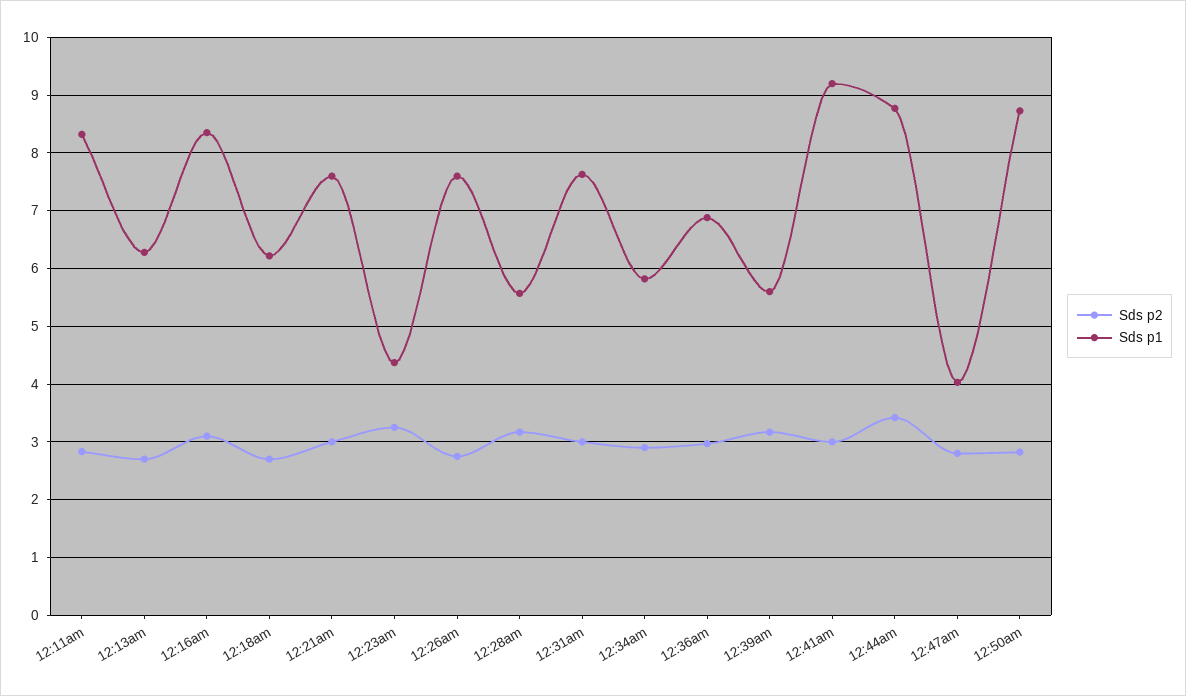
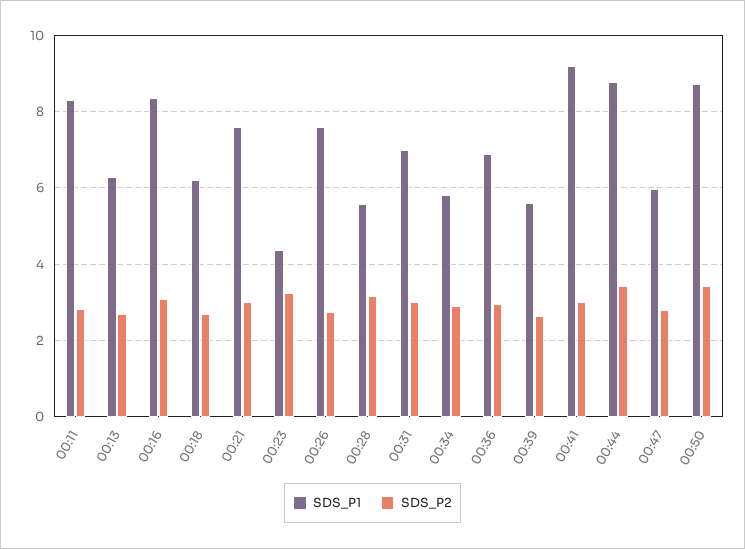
  {
    "Sds p2": {
      "12:11am": 2.8,
      "12:13am": 2.8,
      "12:16am": 3.2,
      "12:18am": 2.8,
      "12:21am": 3,
      "12:23am": 3.2,
      "12:26am": 2.8,
      "12:28am": 3.2,
      "12:31am": 3,
      "12:34am": 3,
      "12:36am": 3,
-     "12:39am": 3.2,
+     "12:39am": 2.6,
      "12:41am": 3,
      "12:44am": 3.4,
      "12:47am": 2.8,
-     "12:50am": 2.8
+     "12:50am": 3.4
    },
    "Sds p1": {
      "12:11am": 8.4,
      "12:13am": 6.2,
      "12:16am": 8.4,
      "12:18am": 6.2,
      "12:21am": 7.6,
      "12:23am": 4.4,
      "12:26am": 7.6,
      "12:28am": 5.6,
-     "12:31am": 7.6,
+     "12:31am": 7,
      "12:34am": 5.8,
      "12:36am": 6.8,
      "12:39am": 5.6,
      "12:41am": 9.2,
      "12:44am": 8.8,
-     "12:47am": 4,
+     "12:47am": 6,
      "12:50am": 8.8
    }
  }

